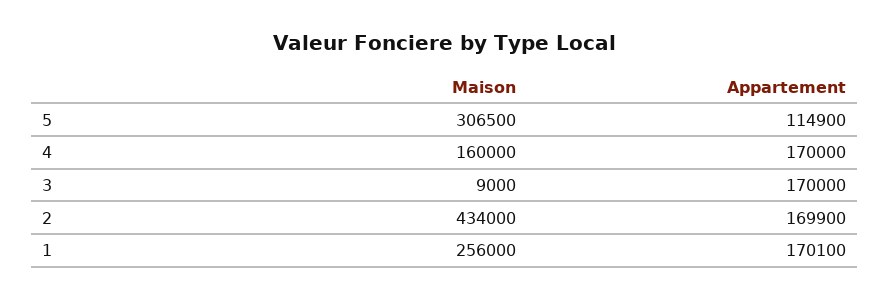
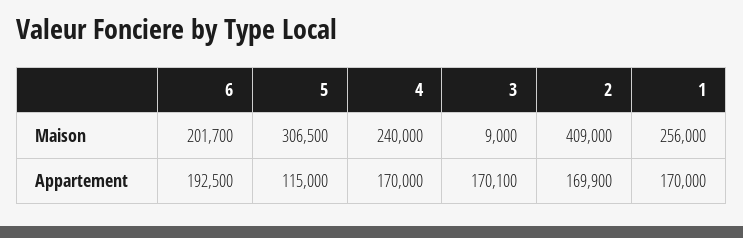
  {
    "Maison": {
      "5": 306500,
-     "4": 160000,
+     "4": 240000,
      "3": 9000,
-     "2": 434000,
+     "2": 409000,
-     "1": 256000
+     "1": 256000,
+     "6": 201700
    },
    "Appartement": {
-     "5": 114900,
+     "5": 115000,
      "4": 170000,
-     "3": 170000,
+     "3": 170100,
      "2": 169900,
-     "1": 170100
+     "1": 170000,
+     "6": 192500
    }
  }

